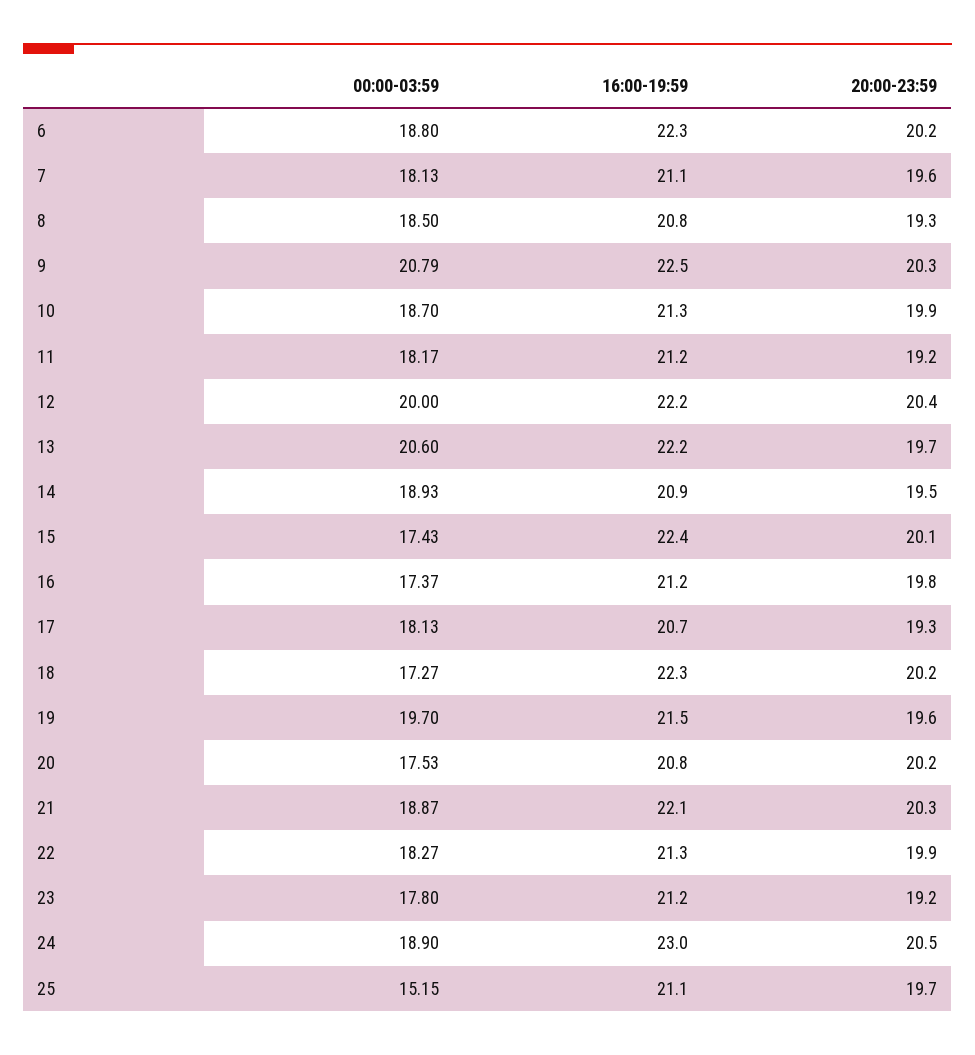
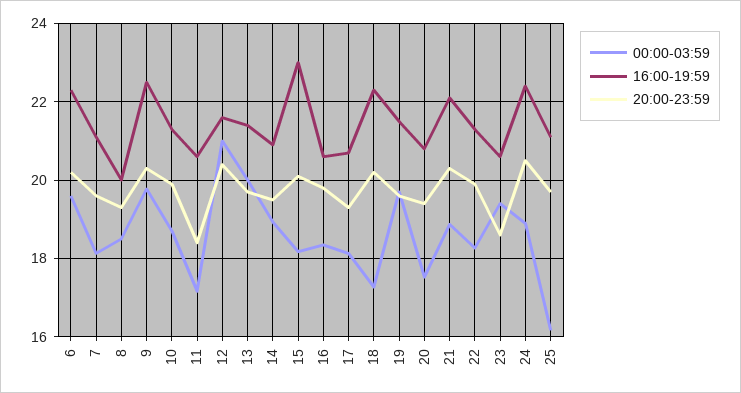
  {
    "00:00-03:59": {
-     "6": 18.8,
+     "6": 19.6,
      "7": 18.13,
      "8": 18.5,
-     "9": 20.79,
+     "9": 19.8,
      "10": 18.7,
-     "11": 18.17,
+     "11": 17.2,
-     "12": 20,
+     "12": 21,
-     "13": 20.6,
+     "13": 20,
      "14": 18.93,
-     "15": 17.43,
+     "15": 18.2,
-     "16": 17.37,
+     "16": 18.4,
      "17": 18.13,
      "18": 17.27,
      "19": 19.7,
      "20": 17.53,
      "21": 18.87,
      "22": 18.27,
-     "23": 17.8,
+     "23": 19.4,
      "24": 18.9,
-     "25": 15.15
+     "25": 16.2
    },
    "16:00-19:59": {
      "6": 22.3,
      "7": 21.1,
-     "8": 20.8,
+     "8": 20,
      "9": 22.5,
      "10": 21.3,
-     "11": 21.2,
+     "11": 20.6,
-     "12": 22.2,
+     "12": 21.6,
-     "13": 22.2,
+     "13": 21.4,
      "14": 20.9,
-     "15": 22.4,
+     "15": 23,
-     "16": 21.2,
+     "16": 20.6,
      "17": 20.7,
      "18": 22.3,
      "19": 21.5,
      "20": 20.8,
      "21": 22.1,
      "22": 21.3,
-     "23": 21.2,
+     "23": 20.6,
-     "24": 23,
+     "24": 22.4,
      "25": 21.1
    },
    "20:00-23:59": {
      "6": 20.2,
      "7": 19.6,
      "8": 19.3,
      "9": 20.3,
      "10": 19.9,
-     "11": 19.2,
+     "11": 18.4,
      "12": 20.4,
      "13": 19.7,
      "14": 19.5,
      "15": 20.1,
      "16": 19.8,
      "17": 19.3,
      "18": 20.2,
      "19": 19.6,
-     "20": 20.2,
+     "20": 19.4,
      "21": 20.3,
      "22": 19.9,
-     "23": 19.2,
+     "23": 18.6,
      "24": 20.5,
      "25": 19.7
    }
  }

